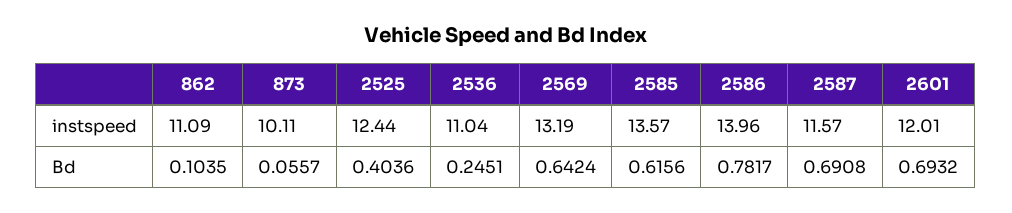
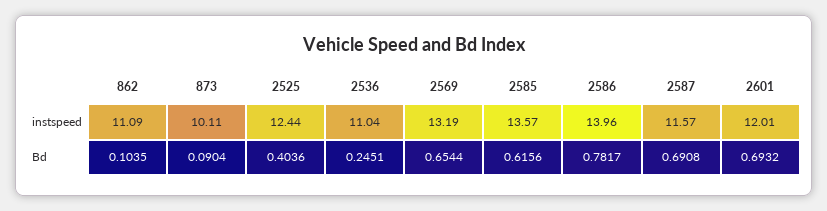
  {
    "862": {
      "instspeed": 11.09,
      "Bd": 0.1035
    },
    "873": {
      "instspeed": 10.11,
-     "Bd": 0.0557
+     "Bd": 0.0904
    },
    "2525": {
      "instspeed": 12.44,
      "Bd": 0.4036
    },
    "2536": {
      "instspeed": 11.04,
      "Bd": 0.2451
    },
    "2569": {
      "instspeed": 13.19,
-     "Bd": 0.6424
+     "Bd": 0.6544
    },
    "2585": {
      "instspeed": 13.57,
      "Bd": 0.6156
    },
    "2586": {
      "instspeed": 13.96,
      "Bd": 0.7817
    },
    "2587": {
      "instspeed": 11.57,
      "Bd": 0.6908
    },
    "2601": {
      "instspeed": 12.01,
      "Bd": 0.6932
    }
  }

